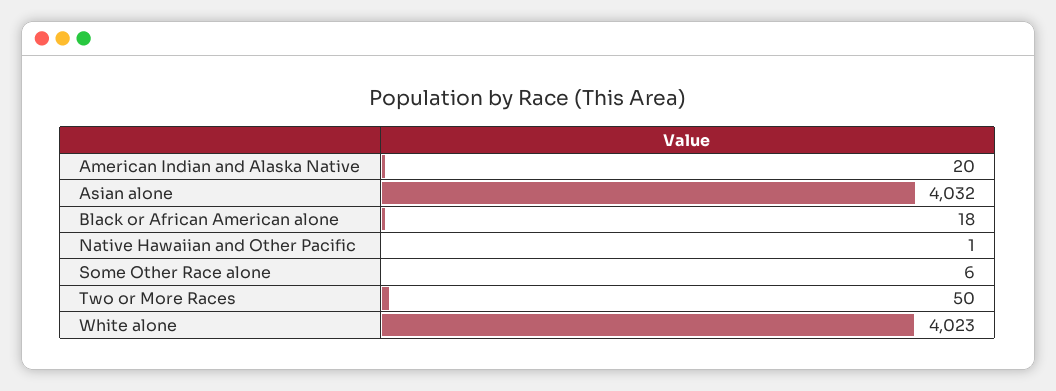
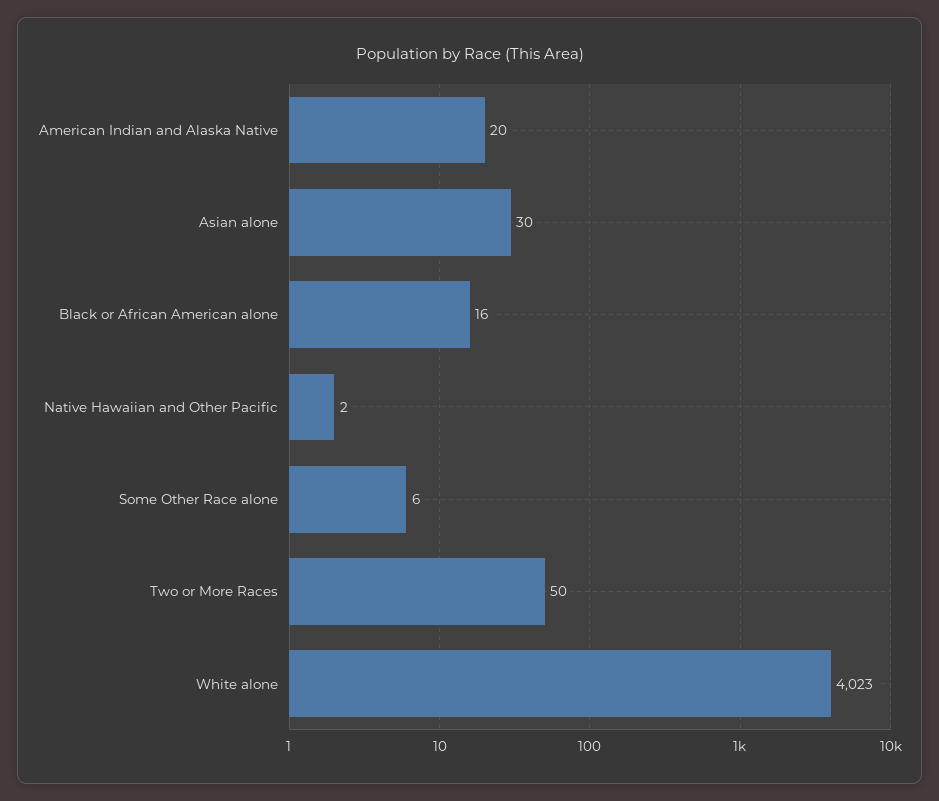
  {
    "American Indian and Alaska Native": 20,
-   "Asian alone": 4032,
+   "Asian alone": 30,
-   "Black or African American alone": 18,
+   "Black or African American alone": 16,
-   "Native Hawaiian and Other Pacific": 1,
+   "Native Hawaiian and Other Pacific": 2,
    "Some Other Race alone": 6,
    "Two or More Races": 50,
    "White alone": 4023
  }

